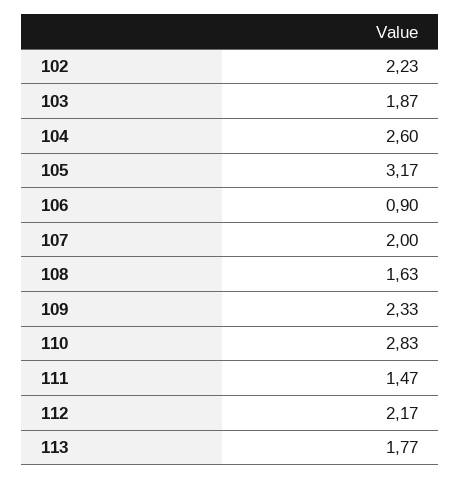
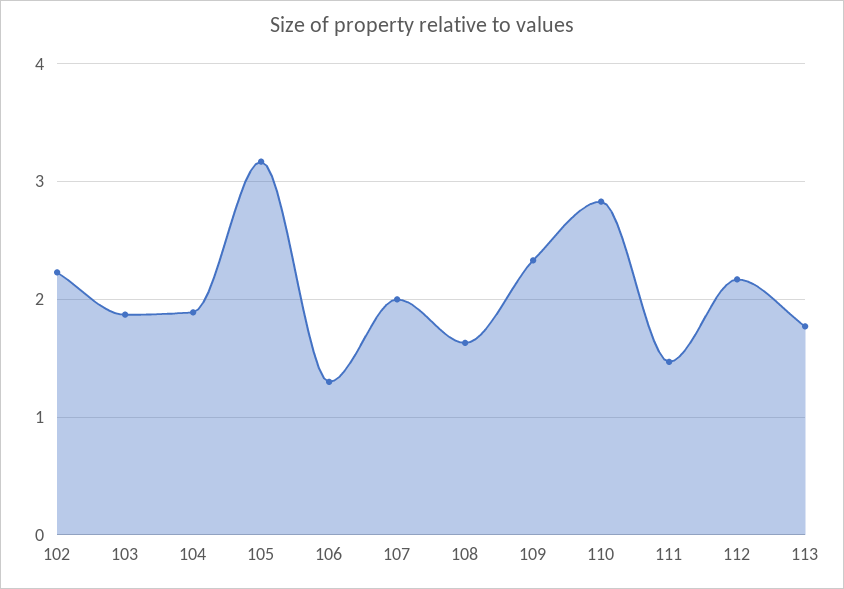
  {
    "102": 2.23,
    "103": 1.87,
-   "104": 2.6,
+   "104": 1.9,
    "105": 3.17,
-   "106": 0.9,
+   "106": 1.3,
    "107": 2,
    "108": 1.63,
    "109": 2.33,
    "110": 2.83,
    "111": 1.47,
    "112": 2.17,
    "113": 1.77
  }

